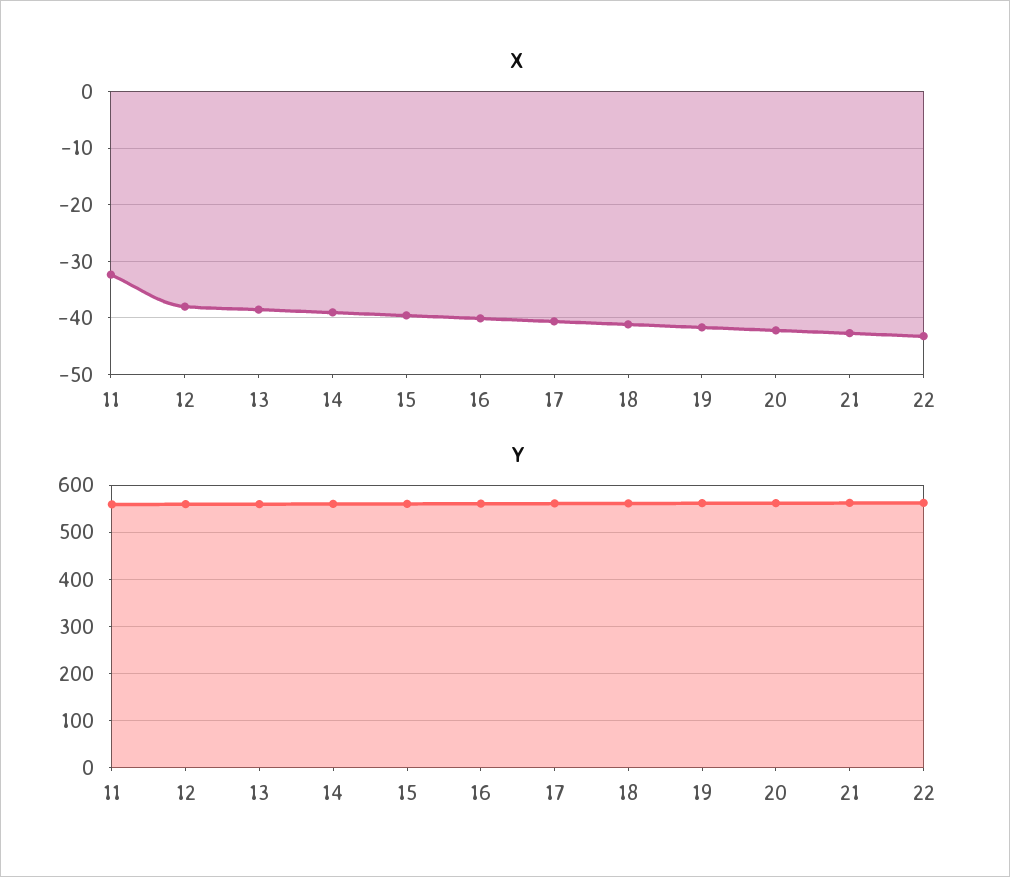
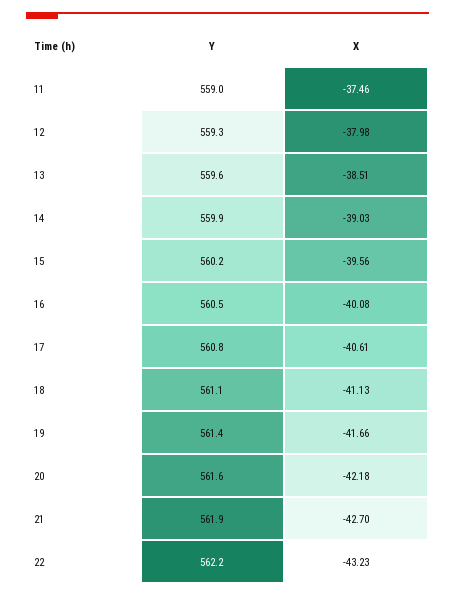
  {
    "X": {
-     "11": -32,
+     "11": -37.46,
      "12": -37.98,
      "13": -38.51,
      "14": -39.03,
      "15": -39.56,
      "16": -40.08,
      "17": -40.61,
      "18": -41.13,
      "19": -41.66,
      "20": -42.18,
      "21": -42.7,
      "22": -43.23
    },
    "Y": {
      "11": 559,
      "12": 559.3,
      "13": 559.6,
      "14": 559.9,
      "15": 560.2,
      "16": 560.5,
      "17": 560.8,
      "18": 561.1,
      "19": 561.4,
      "20": 561.6,
      "21": 561.9,
      "22": 562.2
    }
  }

